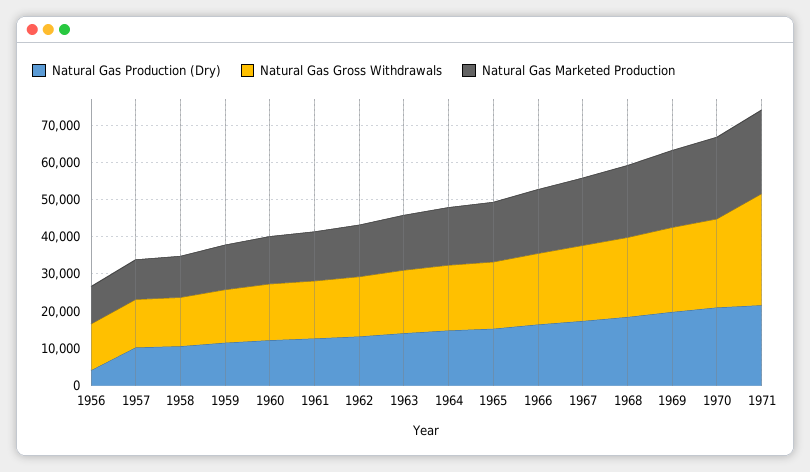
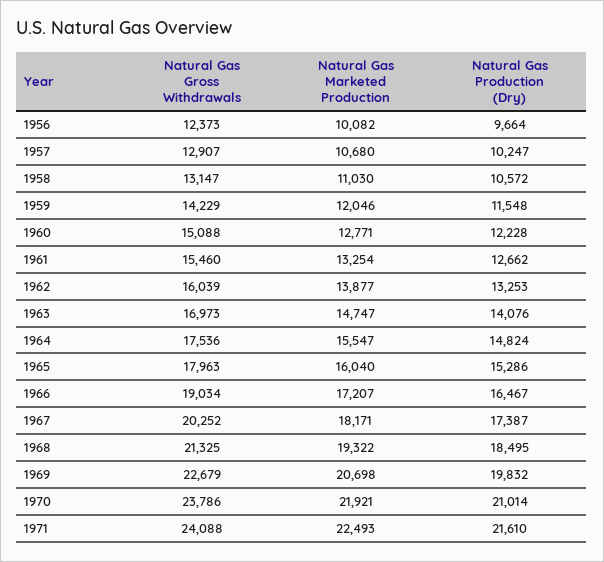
  {
    "Natural Gas Production (Dry)": {
-     "1956": 5000,
+     "1956": 9664,
      "1957": 10247,
      "1958": 10572,
      "1959": 11548,
      "1960": 12228,
      "1961": 12662,
      "1962": 13253,
      "1963": 14076,
      "1964": 14824,
      "1965": 15286,
      "1966": 16467,
      "1967": 17387,
      "1968": 18495,
      "1969": 19832,
      "1970": 21014,
      "1971": 21610
    },
    "Natural Gas Gross Withdrawals": {
      "1956": 12373,
      "1957": 12907,
      "1958": 13147,
      "1959": 14229,
      "1960": 15088,
      "1961": 15460,
      "1962": 16039,
      "1963": 16973,
      "1964": 17536,
      "1965": 17963,
      "1966": 19034,
      "1967": 20252,
      "1968": 21325,
      "1969": 22679,
      "1970": 23786,
-     "1971": 30000
+     "1971": 24088
    },
    "Natural Gas Marketed Production": {
      "1956": 10082,
      "1957": 10680,
      "1958": 11030,
      "1959": 12046,
      "1960": 12771,
      "1961": 13254,
      "1962": 13877,
      "1963": 14747,
      "1964": 15547,
      "1965": 16040,
      "1966": 17207,
      "1967": 18171,
      "1968": 19322,
      "1969": 20698,
      "1970": 21921,
      "1971": 22493
    }
  }

